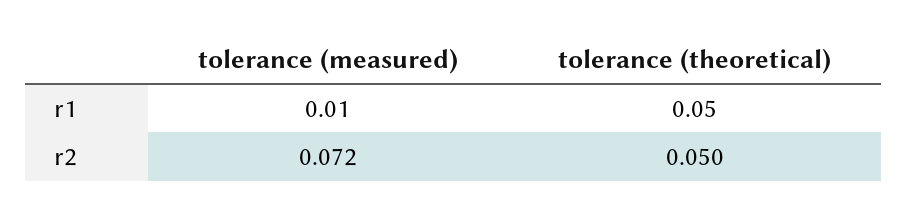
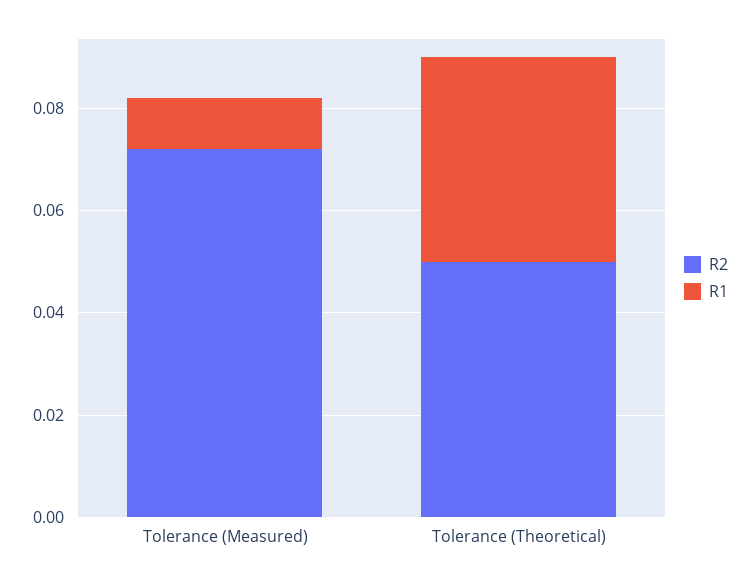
  {
    "r1": {
      "tolerance (measured)": 0.01,
-     "tolerance (theoretical)": 0.05
+     "tolerance (theoretical)": 0.04
    },
    "r2": {
      "tolerance (measured)": 0.072,
      "tolerance (theoretical)": 0.05
    }
  }

